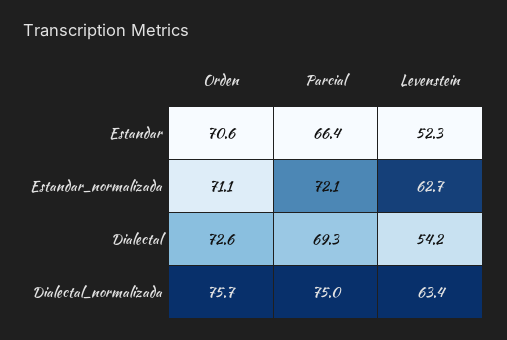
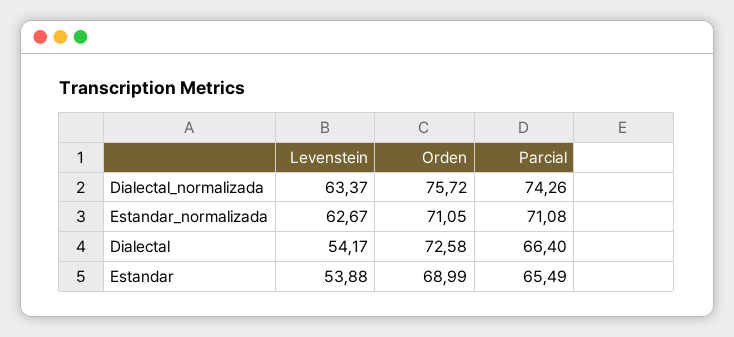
  {
    "Orden": {
-     "Estandar": 70.6,
+     "Estandar": 68.99,
      "Estandar_normalizada": 71.05,
      "Dialectal": 72.58,
      "Dialectal_normalizada": 75.72
    },
    "Parcial": {
-     "Estandar": 66.4,
+     "Estandar": 65.49,
-     "Estandar_normalizada": 72.1,
+     "Estandar_normalizada": 71.08,
-     "Dialectal": 69.3,
+     "Dialectal": 66.4,
-     "Dialectal_normalizada": 75
+     "Dialectal_normalizada": 74.26
    },
    "Levenstein": {
-     "Estandar": 52.3,
+     "Estandar": 53.88,
      "Estandar_normalizada": 62.67,
      "Dialectal": 54.17,
      "Dialectal_normalizada": 63.37
    }
  }

